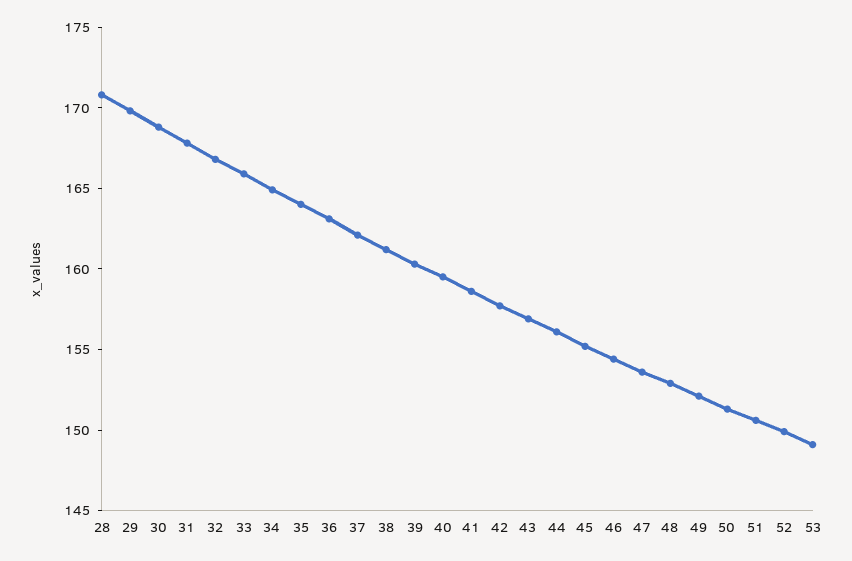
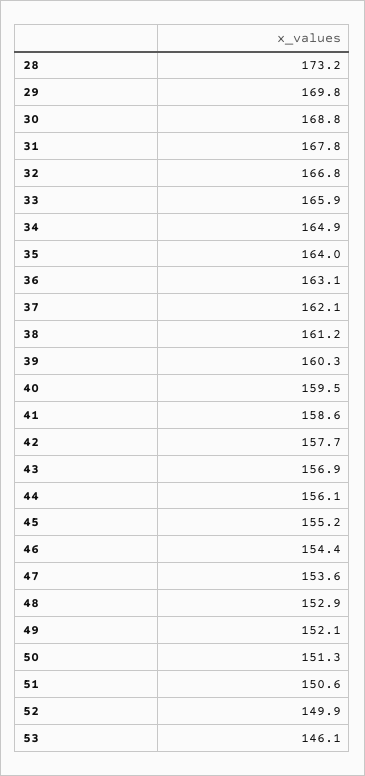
  {
-   "28": 171,
+   "28": 173.2,
    "29": 169.8,
    "30": 168.8,
    "31": 167.8,
    "32": 166.8,
    "33": 165.9,
    "34": 164.9,
    "35": 164,
    "36": 163.1,
    "37": 162.1,
    "38": 161.2,
    "39": 160.3,
    "40": 159.5,
    "41": 158.6,
    "42": 157.7,
    "43": 156.9,
    "44": 156.1,
    "45": 155.2,
    "46": 154.4,
    "47": 153.6,
    "48": 152.9,
    "49": 152.1,
    "50": 151.3,
    "51": 150.6,
    "52": 149.9,
-   "53": 149
+   "53": 146.1
  }

